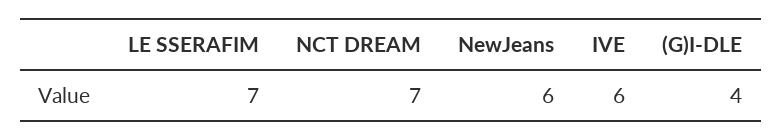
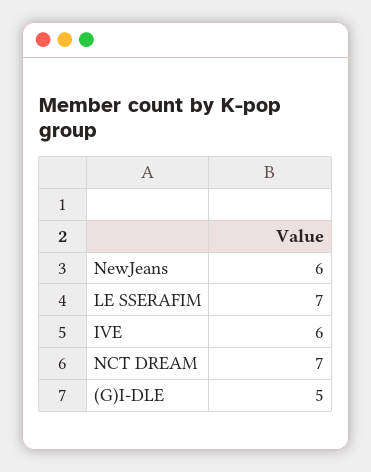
  {
    "LE SSERAFIM": 7,
    "NCT DREAM": 7,
    "NewJeans": 6,
    "IVE": 6,
-   "(G)I-DLE": 4
+   "(G)I-DLE": 5
  }

